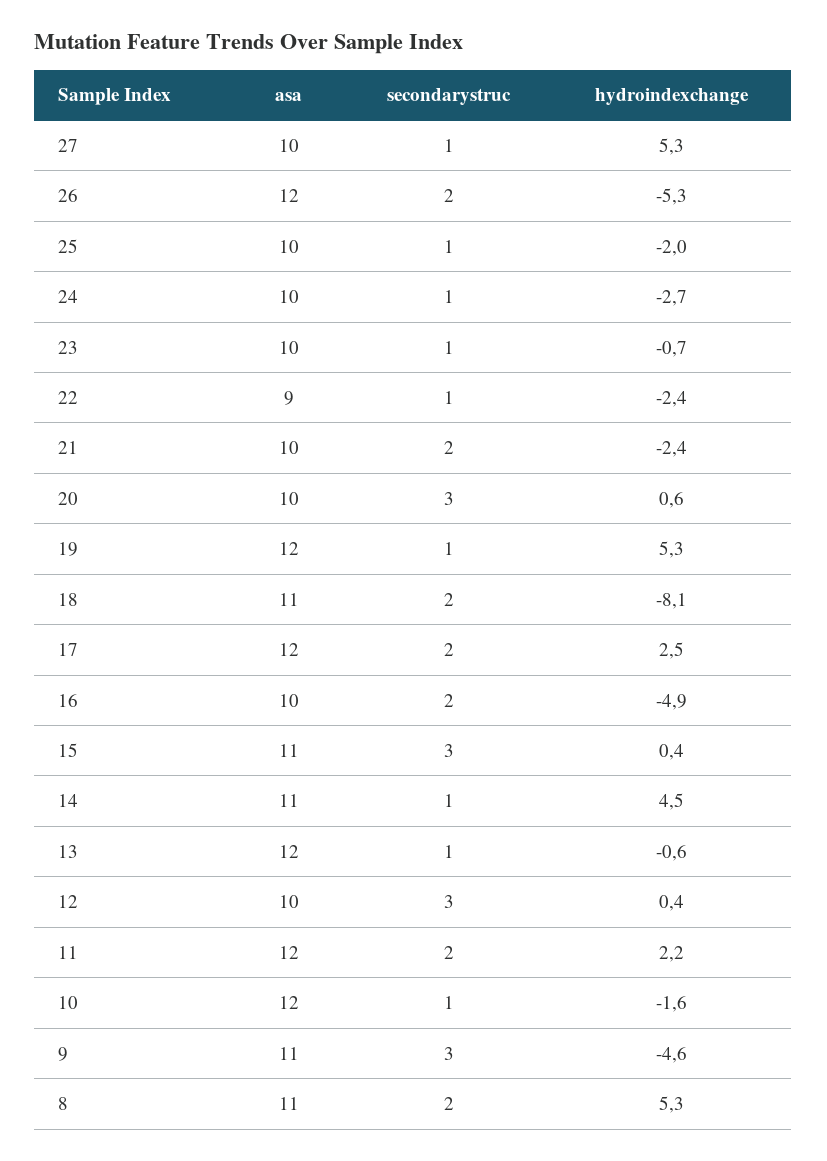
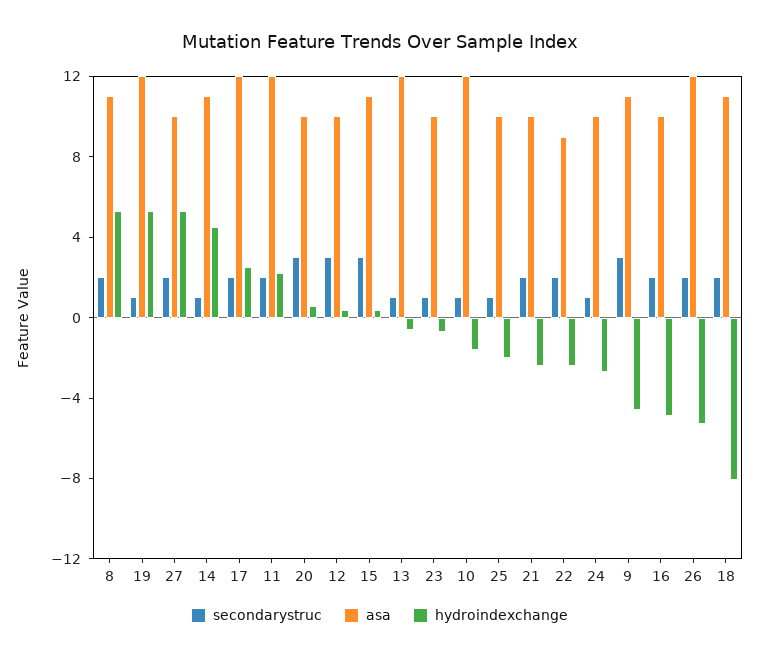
  {
    "asa": {
      "27": 10,
      "26": 12,
      "25": 10,
      "24": 10,
      "23": 10,
      "22": 9,
      "21": 10,
      "20": 10,
      "19": 12,
      "18": 11,
      "17": 12,
      "16": 10,
      "15": 11,
      "14": 11,
      "13": 12,
      "12": 10,
      "11": 12,
      "10": 12,
      "9": 11,
      "8": 11
    },
    "secondarystruc": {
-     "27": 1,
+     "27": 2,
      "26": 2,
      "25": 1,
      "24": 1,
      "23": 1,
-     "22": 1,
+     "22": 2,
      "21": 2,
      "20": 3,
      "19": 1,
      "18": 2,
      "17": 2,
      "16": 2,
      "15": 3,
      "14": 1,
      "13": 1,
      "12": 3,
      "11": 2,
      "10": 1,
      "9": 3,
      "8": 2
    },
    "hydroindexchange": {
      "27": 5.3,
      "26": -5.3,
      "25": -2,
      "24": -2.7,
      "23": -0.7,
      "22": -2.4,
      "21": -2.4,
      "20": 0.6,
      "19": 5.3,
      "18": -8.1,
      "17": 2.5,
      "16": -4.9,
      "15": 0.4,
      "14": 4.5,
      "13": -0.6,
      "12": 0.4,
      "11": 2.2,
      "10": -1.6,
      "9": -4.6,
      "8": 5.3
    }
  }

